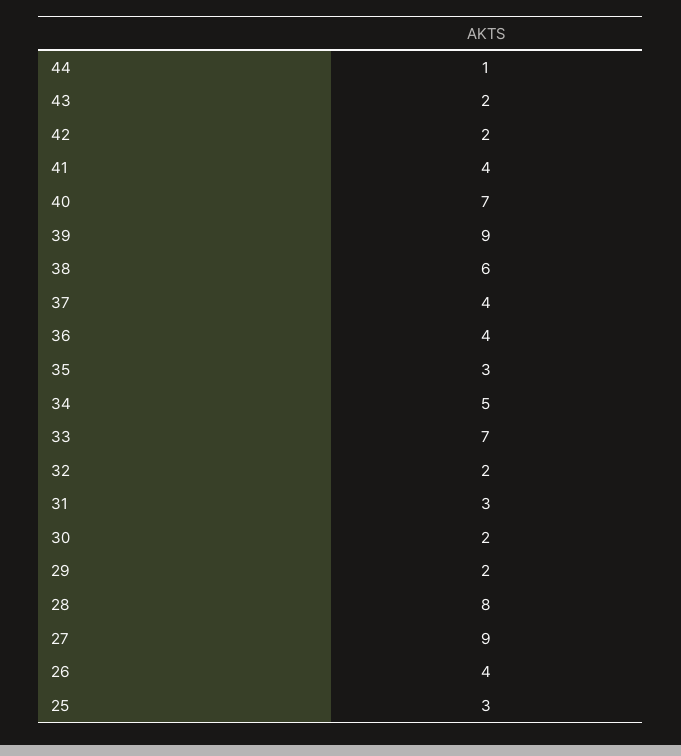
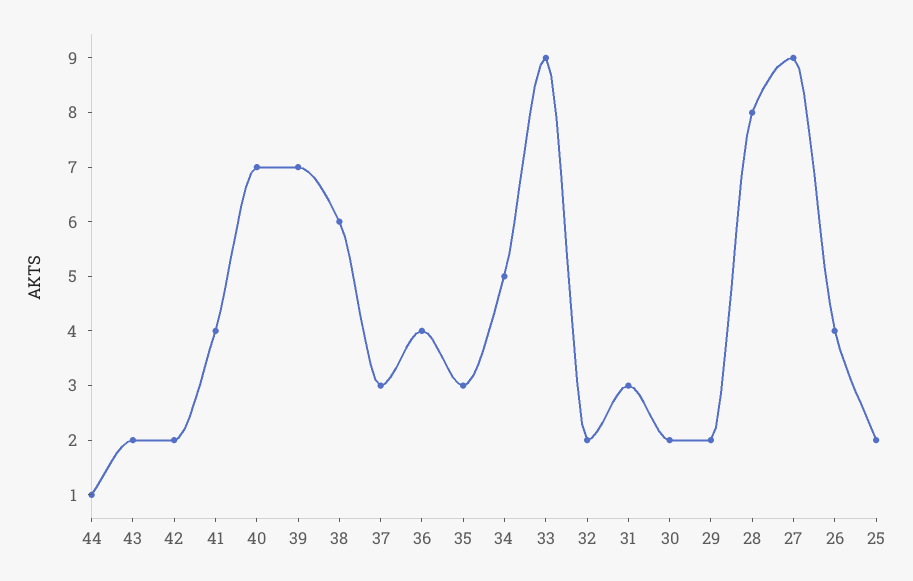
  {
    "44": 1,
    "43": 2,
    "42": 2,
    "41": 4,
    "40": 7,
-   "39": 9,
+   "39": 7,
    "38": 6,
-   "37": 4,
+   "37": 3,
    "36": 4,
    "35": 3,
    "34": 5,
-   "33": 7,
+   "33": 9,
    "32": 2,
    "31": 3,
    "30": 2,
    "29": 2,
    "28": 8,
    "27": 9,
    "26": 4,
-   "25": 3
+   "25": 2
  }

